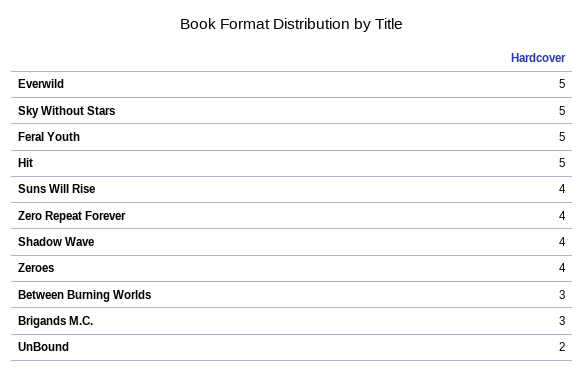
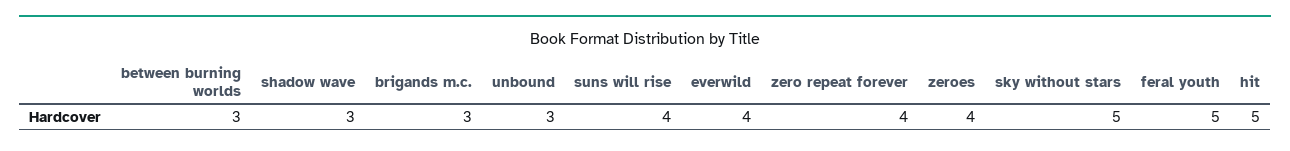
  {
-   "Everwild": 5,
+   "Everwild": 4,
    "Sky Without Stars": 5,
    "Feral Youth": 5,
    "Hit": 5,
    "Suns Will Rise": 4,
    "Zero Repeat Forever": 4,
-   "Shadow Wave": 4,
+   "Shadow Wave": 3,
    "Zeroes": 4,
    "Between Burning Worlds": 3,
    "Brigands M.C.": 3,
-   "UnBound": 2
+   "UnBound": 3
  }

